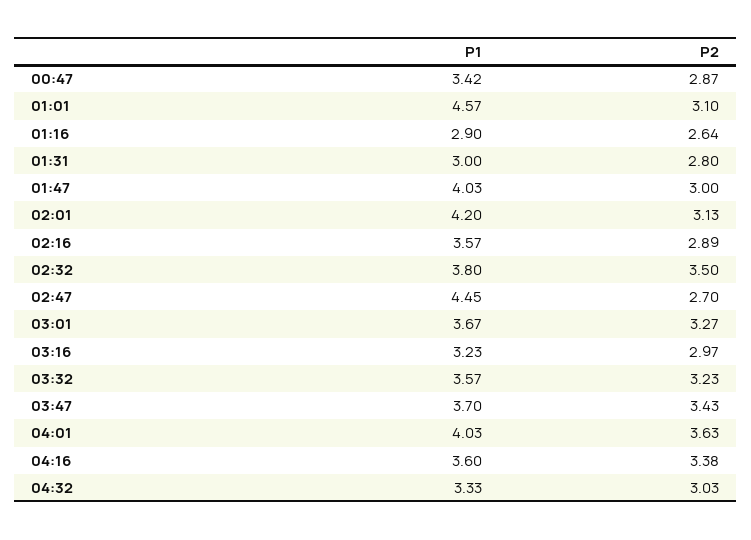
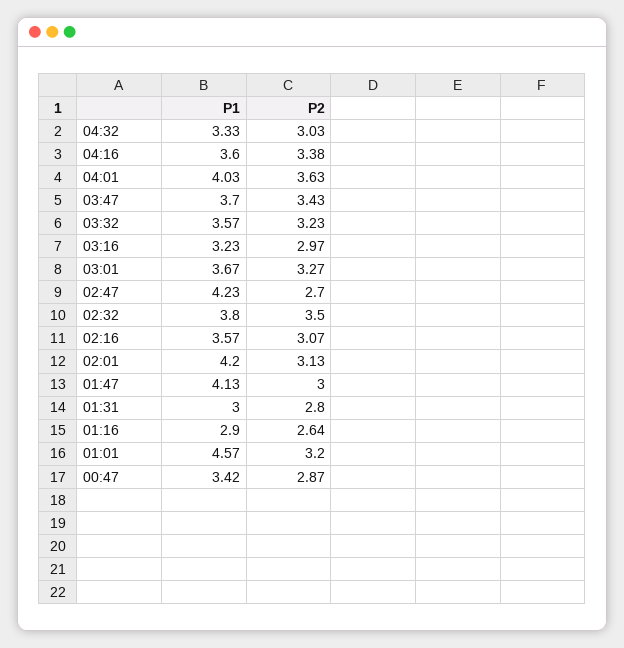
  {
    "P1": {
      "00:47": 3.42,
      "01:01": 4.57,
      "01:16": 2.9,
      "01:31": 3,
-     "01:47": 4.03,
+     "01:47": 4.13,
      "02:01": 4.2,
      "02:16": 3.57,
      "02:32": 3.8,
-     "02:47": 4.45,
+     "02:47": 4.23,
      "03:01": 3.67,
      "03:16": 3.23,
      "03:32": 3.57,
      "03:47": 3.7,
      "04:01": 4.03,
      "04:16": 3.6,
      "04:32": 3.33
    },
    "P2": {
      "00:47": 2.87,
-     "01:01": 3.1,
+     "01:01": 3.2,
      "01:16": 2.64,
      "01:31": 2.8,
      "01:47": 3,
      "02:01": 3.13,
-     "02:16": 2.89,
+     "02:16": 3.07,
      "02:32": 3.5,
      "02:47": 2.7,
      "03:01": 3.27,
      "03:16": 2.97,
      "03:32": 3.23,
      "03:47": 3.43,
      "04:01": 3.63,
      "04:16": 3.38,
      "04:32": 3.03
    }
  }

